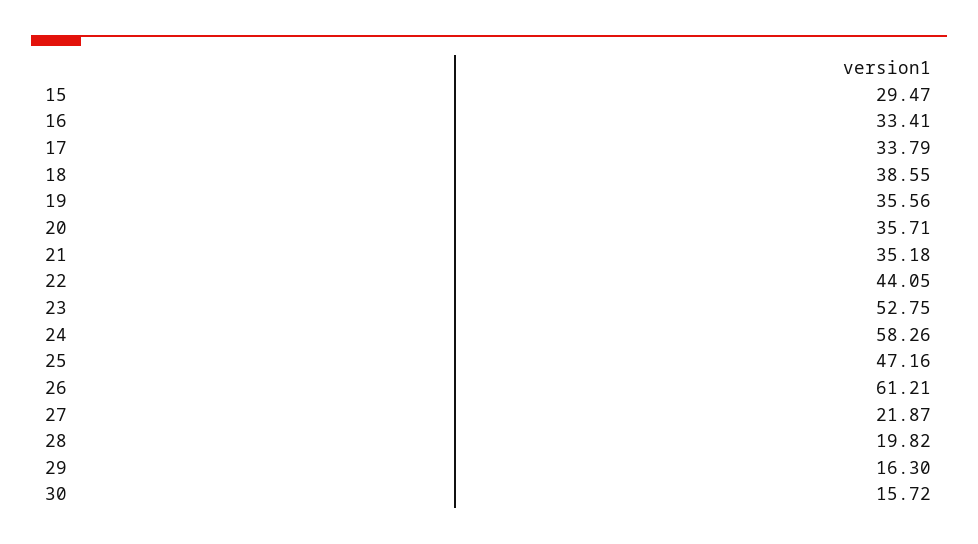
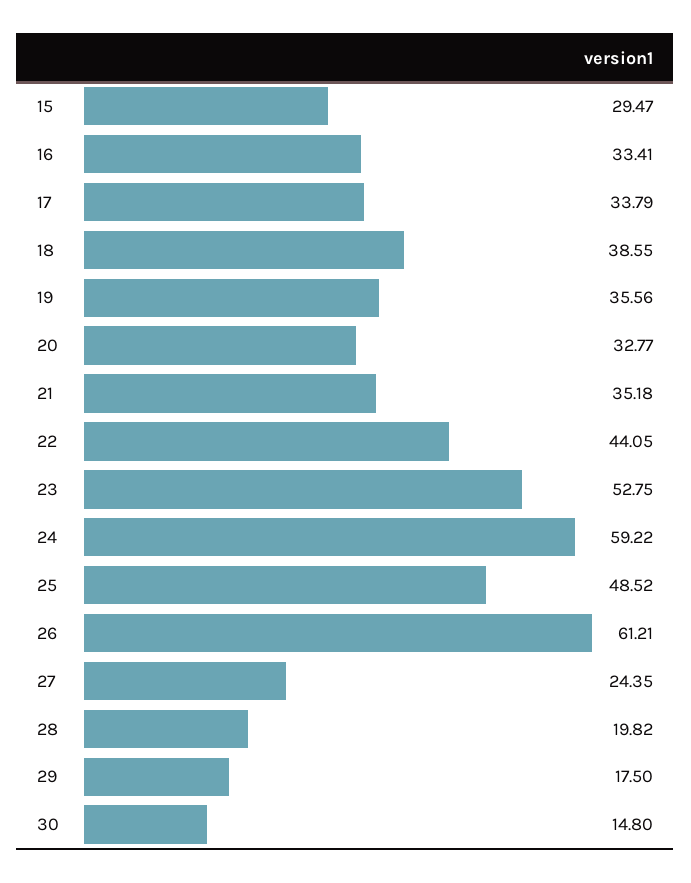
  {
    "15": 29.47,
    "16": 33.41,
    "17": 33.79,
    "18": 38.55,
    "19": 35.56,
-   "20": 35.71,
+   "20": 32.77,
    "21": 35.18,
    "22": 44.05,
    "23": 52.75,
-   "24": 58.26,
+   "24": 59.22,
-   "25": 47.16,
+   "25": 48.52,
    "26": 61.21,
-   "27": 21.87,
+   "27": 24.35,
    "28": 19.82,
-   "29": 16.3,
+   "29": 17.5,
-   "30": 15.72
+   "30": 14.8
  }

